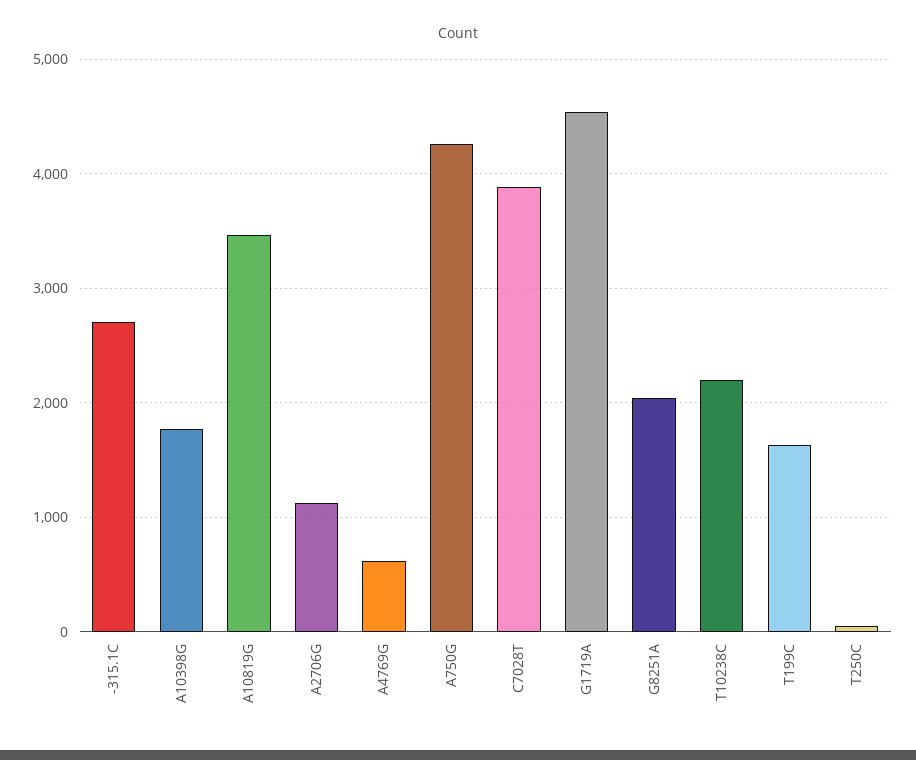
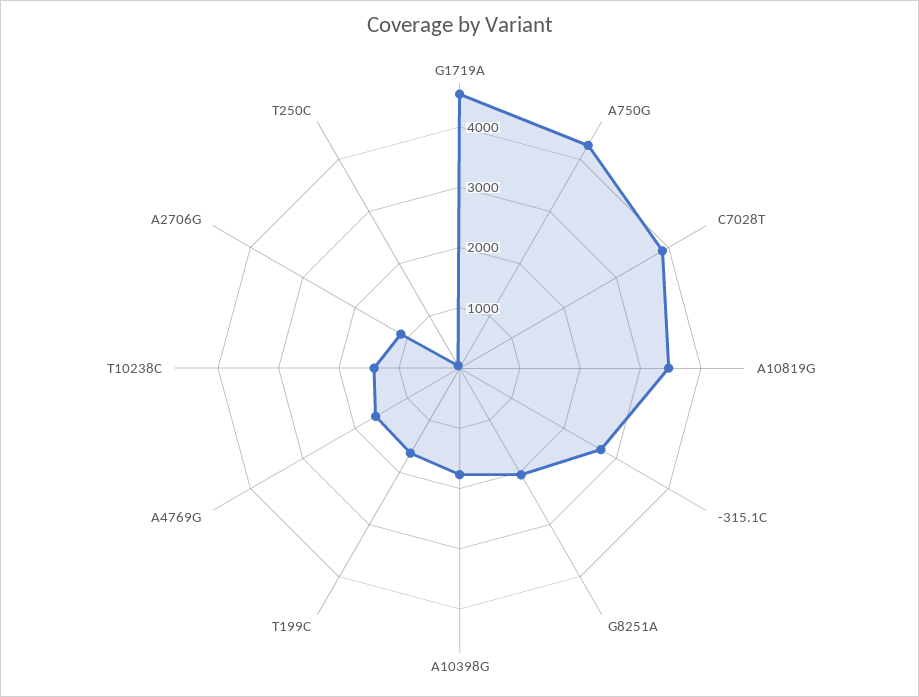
  {
    "-315.1C": 2700,
    "A10398G": 1800,
    "A10819G": 3500,
    "A2706G": 1100,
-   "A4769G": 600,
+   "A4769G": 1600,
    "A750G": 4300,
    "C7028T": 3900,
    "G1719A": 4500,
    "G8251A": 2000,
-   "T10238C": 2200,
+   "T10238C": 1400,
    "T199C": 1600,
    "T250C": 0
  }

